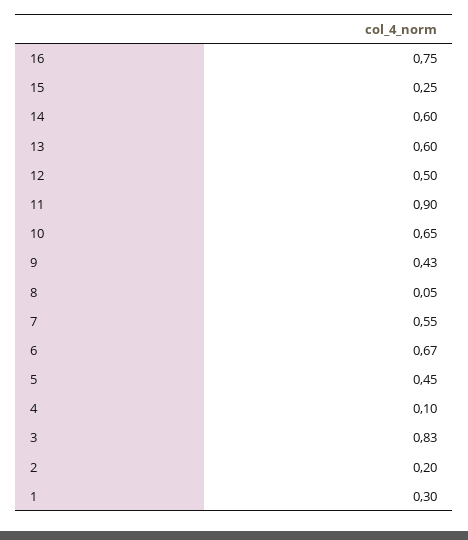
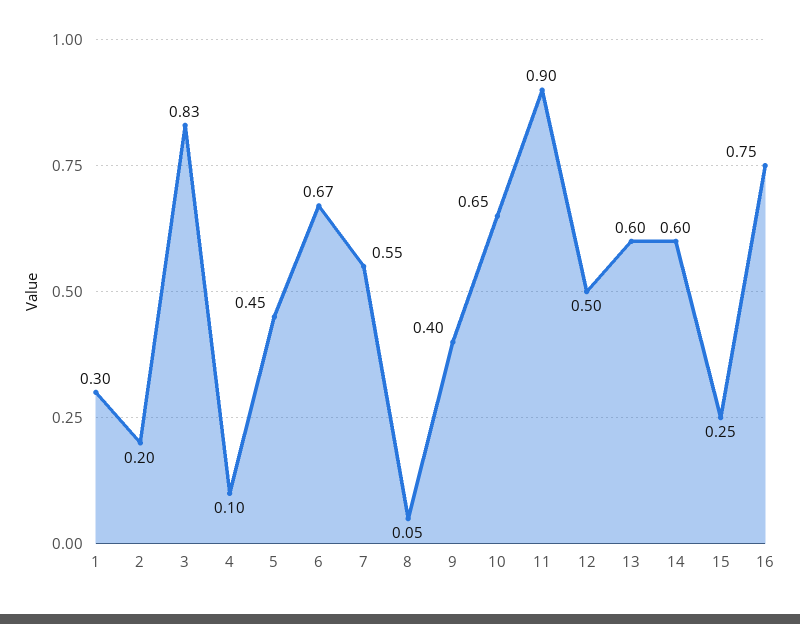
  {
    "16": 0.75,
    "15": 0.25,
    "14": 0.6,
    "13": 0.6,
    "12": 0.5,
    "11": 0.9,
    "10": 0.65,
-   "9": 0.43,
+   "9": 0.4,
    "8": 0.05,
    "7": 0.55,
    "6": 0.67,
    "5": 0.45,
    "4": 0.1,
    "3": 0.83,
    "2": 0.2,
    "1": 0.3
  }

